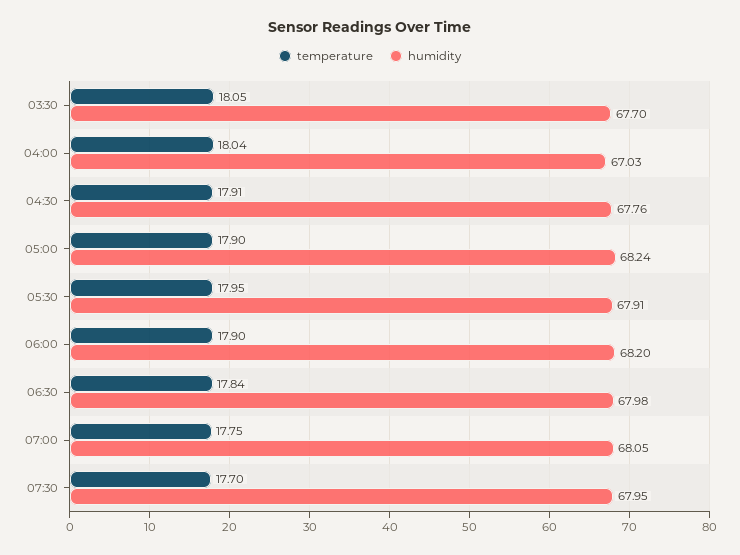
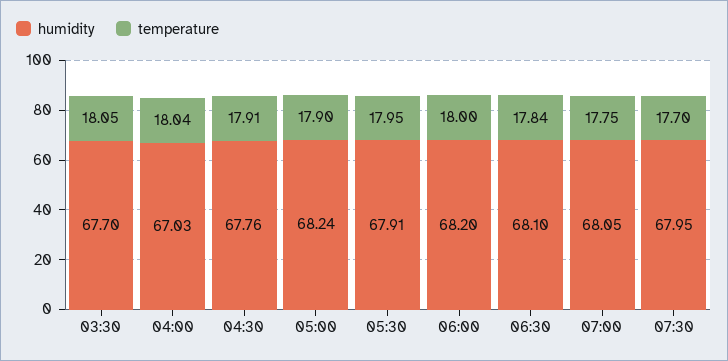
  {
    "temperature": {
      "03:30": 18.05,
      "04:00": 18.04,
      "04:30": 17.91,
      "05:00": 17.9,
      "05:30": 17.95,
-     "06:00": 17.9,
+     "06:00": 18,
      "06:30": 17.84,
      "07:00": 17.75,
      "07:30": 17.7
    },
    "humidity": {
      "03:30": 67.7,
      "04:00": 67.03,
      "04:30": 67.76,
      "05:00": 68.24,
      "05:30": 67.91,
      "06:00": 68.2,
-     "06:30": 67.98,
+     "06:30": 68.1,
      "07:00": 68.05,
      "07:30": 67.95
    }
  }

